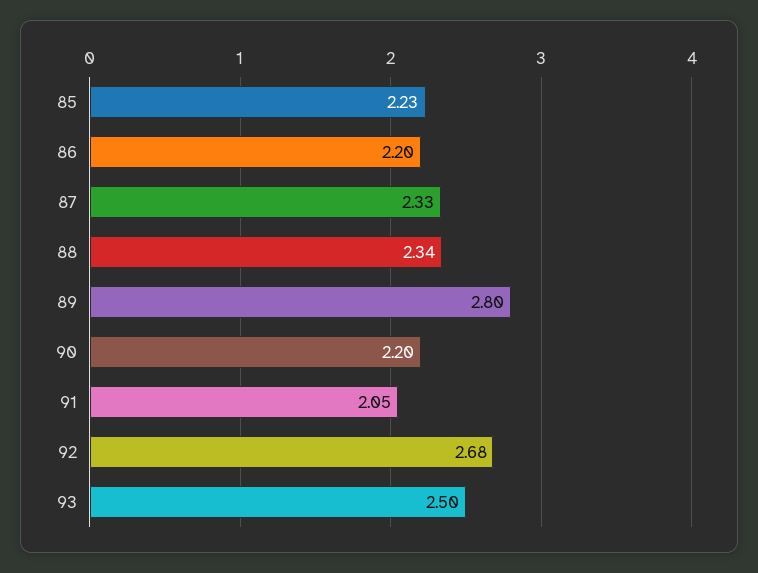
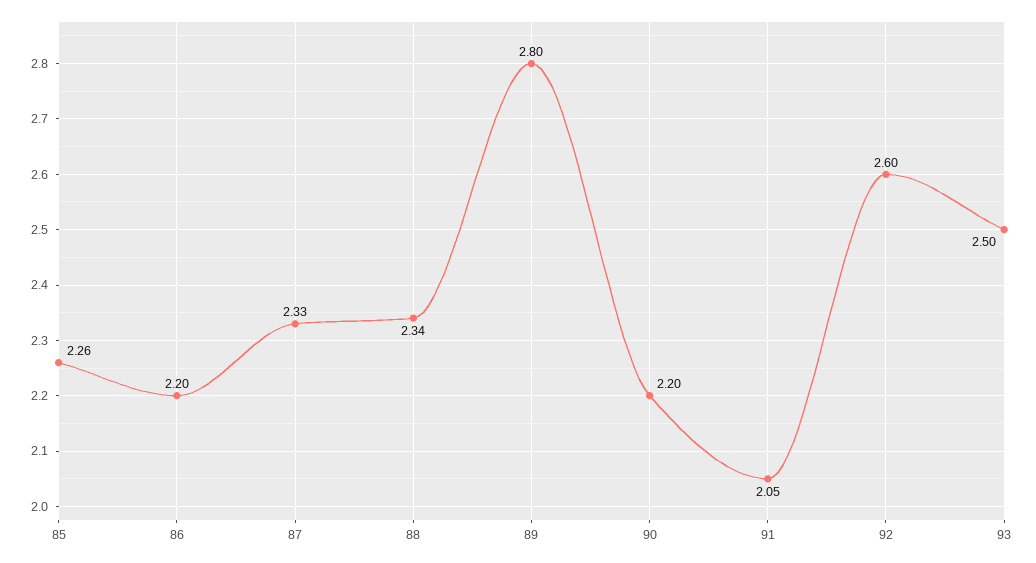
  {
-   "85": 2.23,
+   "85": 2.26,
    "86": 2.2,
    "87": 2.33,
    "88": 2.34,
    "89": 2.8,
    "90": 2.2,
    "91": 2.05,
-   "92": 2.68,
+   "92": 2.6,
    "93": 2.5
  }

